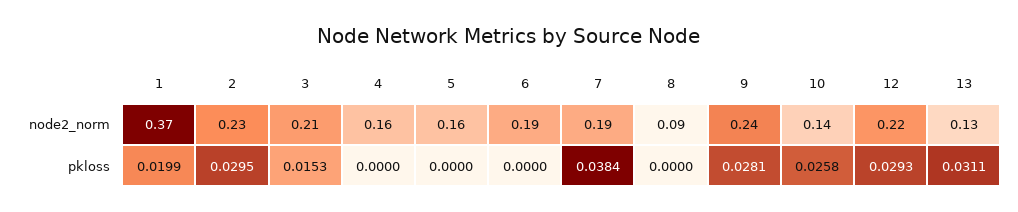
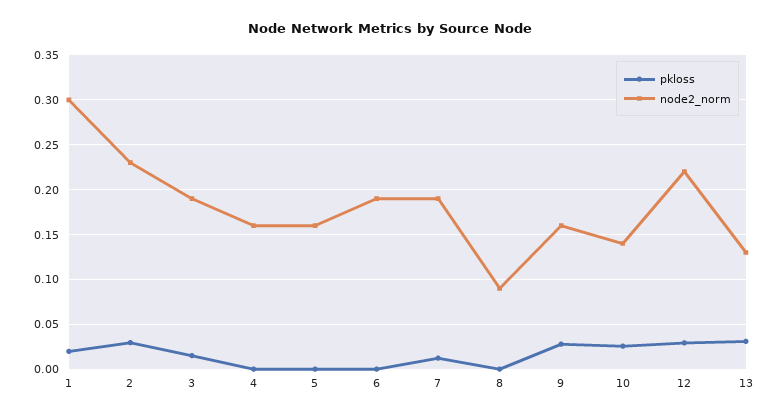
  {
    "node2_norm": {
-     "1": 0.37,
+     "1": 0.3,
      "2": 0.23,
-     "3": 0.21,
+     "3": 0.19,
      "4": 0.16,
      "5": 0.16,
      "6": 0.19,
      "7": 0.19,
      "8": 0.09,
-     "9": 0.24,
+     "9": 0.16,
      "10": 0.14,
      "12": 0.22,
      "13": 0.13
    },
    "pkloss": {
      "1": 0.0199,
      "2": 0.0295,
      "3": 0.0153,
      "4": 0,
      "5": 0,
      "6": 0,
-     "7": 0.0384,
+     "7": 0.01,
      "8": 0,
      "9": 0.0281,
      "10": 0.0258,
      "12": 0.0293,
      "13": 0.0311
    }
  }

